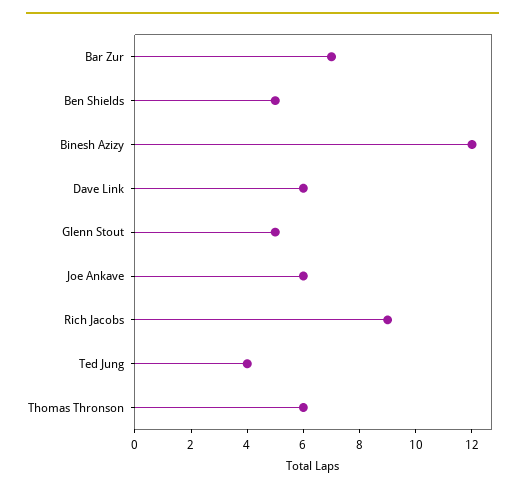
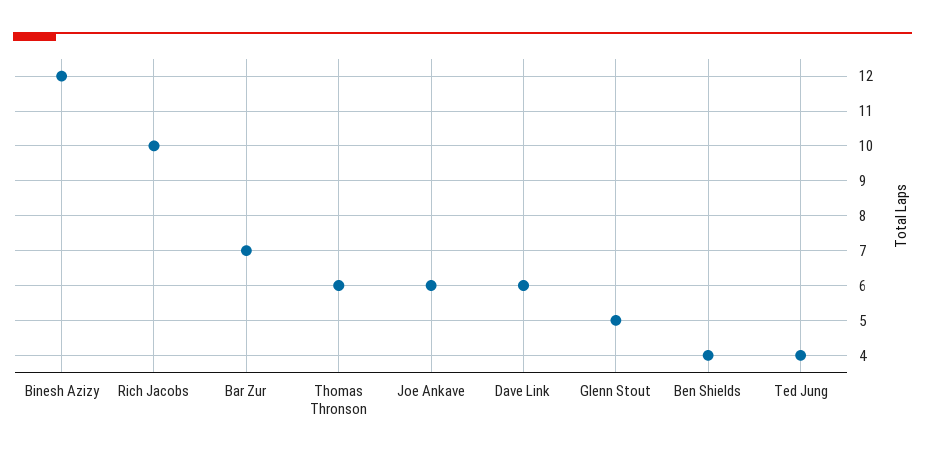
  {
    "Bar Zur": 7,
-   "Ben Shields": 5,
+   "Ben Shields": 4,
    "Binesh Azizy": 12,
    "Dave Link": 6,
    "Glenn Stout": 5,
    "Joe Ankave": 6,
-   "Rich Jacobs": 9,
+   "Rich Jacobs": 10,
    "Ted Jung": 4,
    "Thomas Thronson": 6
  }

